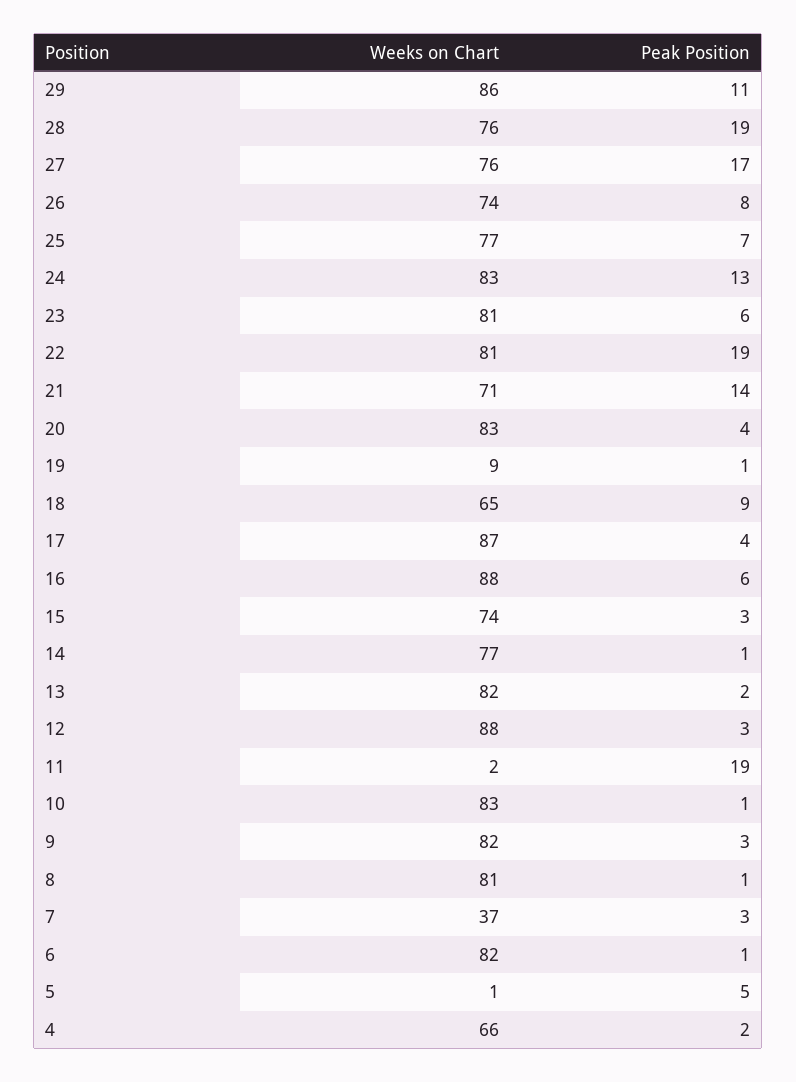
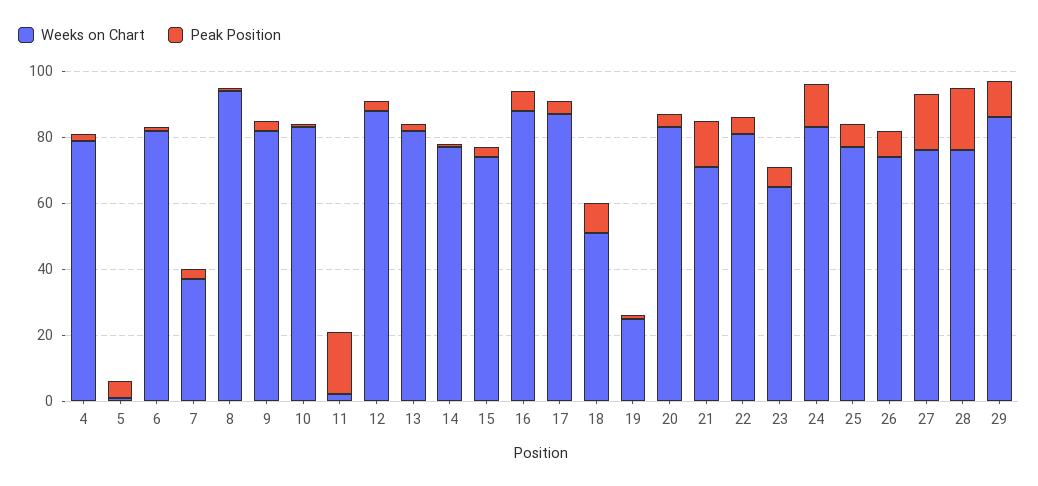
  {
    "Weeks on Chart": {
      "29": 86,
      "28": 76,
      "27": 76,
      "26": 74,
      "25": 77,
      "24": 83,
-     "23": 81,
+     "23": 65,
      "22": 81,
      "21": 71,
      "20": 83,
-     "19": 9,
+     "19": 25,
-     "18": 65,
+     "18": 50,
      "17": 87,
      "16": 88,
      "15": 74,
      "14": 77,
      "13": 82,
      "12": 88,
      "11": 2,
      "10": 83,
      "9": 82,
-     "8": 81,
+     "8": 95,
      "7": 37,
      "6": 82,
      "5": 1,
-     "4": 66
+     "4": 80
    },
    "Peak Position": {
      "29": 11,
      "28": 19,
      "27": 17,
      "26": 8,
      "25": 7,
      "24": 13,
      "23": 6,
-     "22": 19,
+     "22": 5,
      "21": 14,
      "20": 4,
      "19": 1,
      "18": 9,
      "17": 4,
      "16": 6,
      "15": 3,
      "14": 1,
      "13": 2,
      "12": 3,
      "11": 19,
      "10": 1,
      "9": 3,
      "8": 1,
      "7": 3,
      "6": 1,
      "5": 5,
      "4": 2
    }
  }

